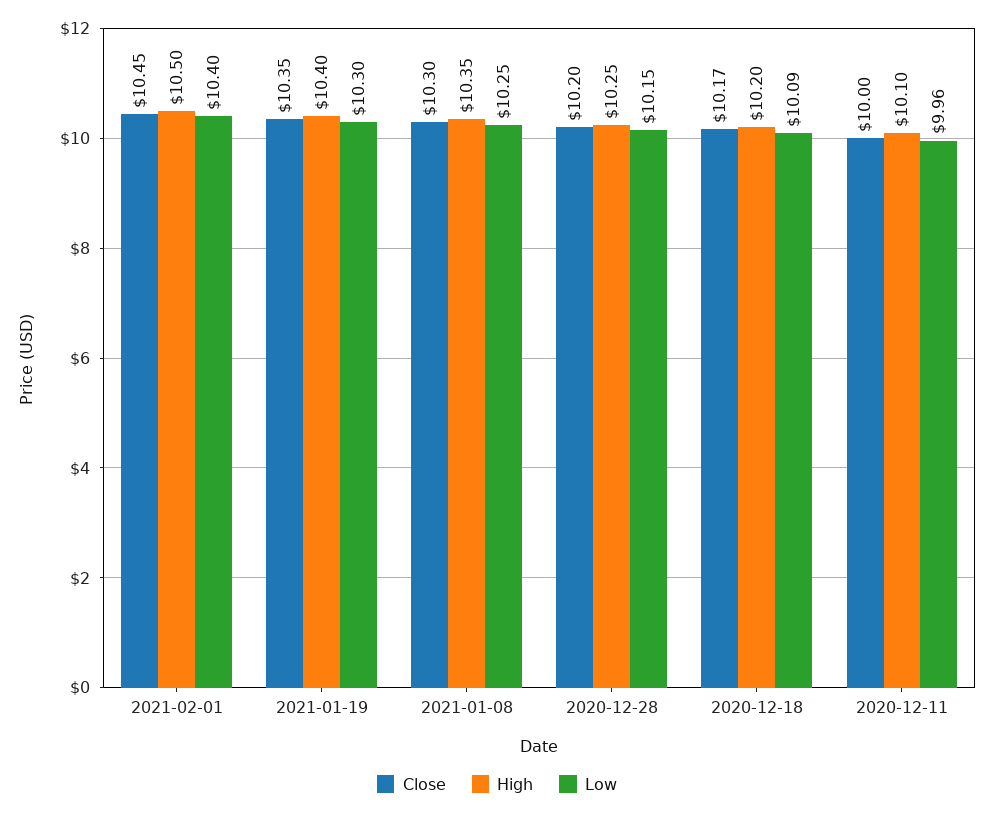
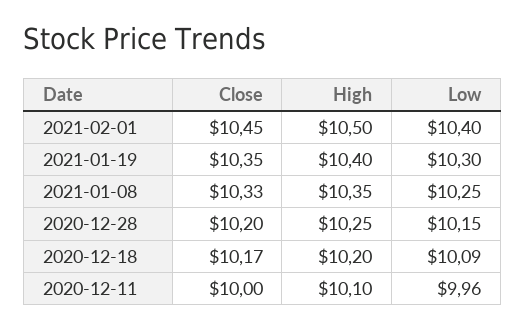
  {
    "Close": {
      "2021-02-01": 10.45,
      "2021-01-19": 10.35,
-     "2021-01-08": 10.3,
+     "2021-01-08": 10.33,
      "2020-12-28": 10.2,
      "2020-12-18": 10.17,
      "2020-12-11": 10
    },
    "High": {
      "2021-02-01": 10.5,
      "2021-01-19": 10.4,
      "2021-01-08": 10.35,
      "2020-12-28": 10.25,
      "2020-12-18": 10.2,
      "2020-12-11": 10.1
    },
    "Low": {
      "2021-02-01": 10.4,
      "2021-01-19": 10.3,
      "2021-01-08": 10.25,
      "2020-12-28": 10.15,
      "2020-12-18": 10.09,
      "2020-12-11": 9.96
    }
  }

